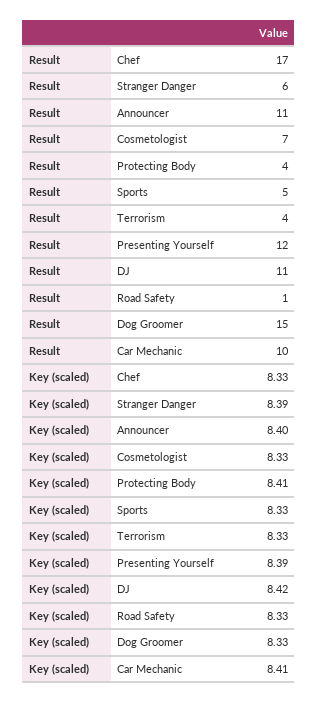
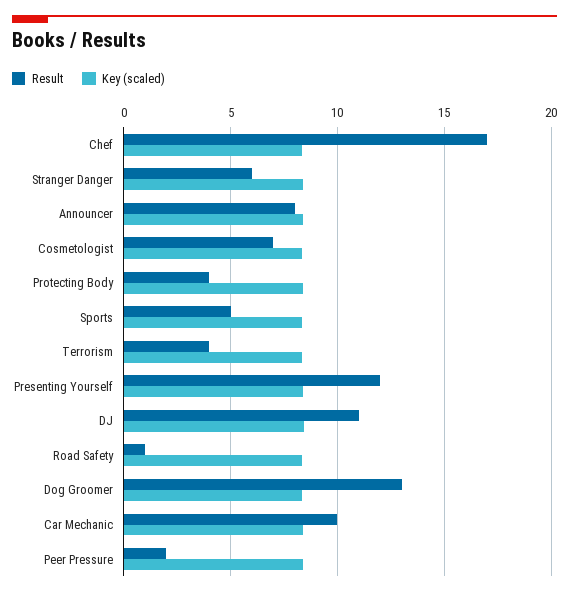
  {
    "Result": {
      "Chef": 17,
      "Stranger Danger": 6,
-     "Announcer": 11,
+     "Announcer": 8,
      "Cosmetologist": 7,
      "Protecting Body": 4,
      "Sports": 5,
      "Terrorism": 4,
      "Presenting Yourself": 12,
      "DJ": 11,
      "Road Safety": 1,
-     "Dog Groomer": 15,
+     "Dog Groomer": 13,
-     "Car Mechanic": 10
+     "Car Mechanic": 10,
+     "Peer Pressure": 2
    },
    "Key (scaled)": {
      "Chef": 8.33,
      "Stranger Danger": 8.39,
      "Announcer": 8.4,
      "Cosmetologist": 8.33,
      "Protecting Body": 8.41,
      "Sports": 8.33,
      "Terrorism": 8.33,
      "Presenting Yourself": 8.39,
      "DJ": 8.42,
      "Road Safety": 8.33,
      "Dog Groomer": 8.33,
-     "Car Mechanic": 8.41
+     "Car Mechanic": 8.41,
+     "Peer Pressure": 8.5
    }
  }

